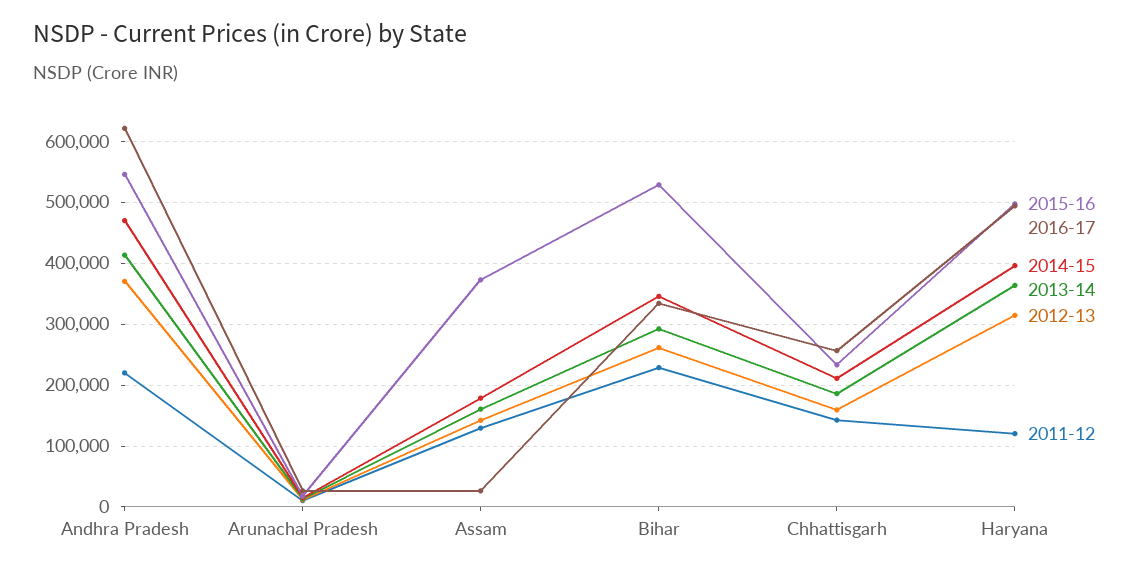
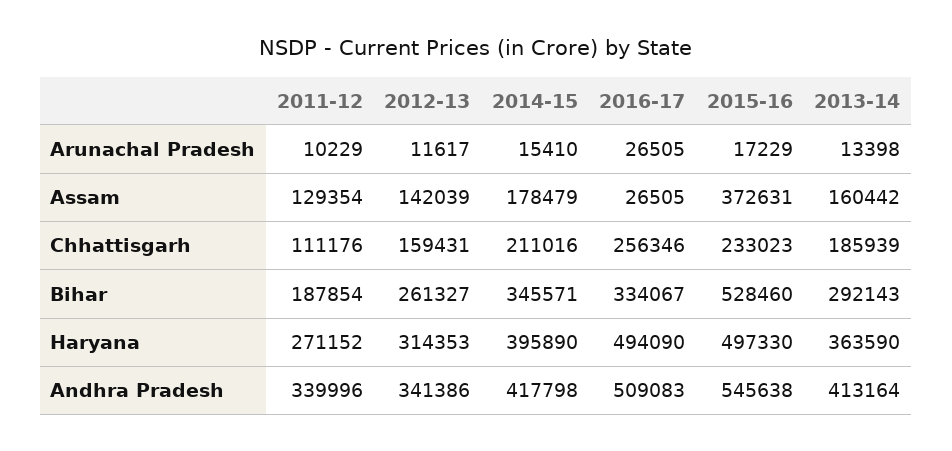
  {
    "2015-16": {
      "Andhra Pradesh": 545638,
      "Arunachal Pradesh": 17229,
      "Assam": 372631,
      "Bihar": 528460,
      "Chhattisgarh": 233023,
      "Haryana": 497330
    },
    "2016-17": {
-     "Andhra Pradesh": 620000,
+     "Andhra Pradesh": 509083,
      "Arunachal Pradesh": 26505,
      "Assam": 26505,
      "Bihar": 334067,
      "Chhattisgarh": 256346,
      "Haryana": 494090
    },
    "2014-15": {
-     "Andhra Pradesh": 470000,
+     "Andhra Pradesh": 417798,
      "Arunachal Pradesh": 15410,
      "Assam": 178479,
      "Bihar": 345571,
      "Chhattisgarh": 211016,
      "Haryana": 395890
    },
    "2013-14": {
      "Andhra Pradesh": 413164,
      "Arunachal Pradesh": 13398,
      "Assam": 160442,
      "Bihar": 292143,
      "Chhattisgarh": 185939,
      "Haryana": 363590
    },
    "2012-13": {
-     "Andhra Pradesh": 370000,
+     "Andhra Pradesh": 341386,
      "Arunachal Pradesh": 11617,
      "Assam": 142039,
      "Bihar": 261327,
      "Chhattisgarh": 159431,
      "Haryana": 314353
    },
    "2011-12": {
-     "Andhra Pradesh": 220000,
+     "Andhra Pradesh": 339996,
      "Arunachal Pradesh": 10229,
      "Assam": 129354,
-     "Bihar": 230000,
+     "Bihar": 187854,
-     "Chhattisgarh": 140000,
+     "Chhattisgarh": 111176,
-     "Haryana": 120000
+     "Haryana": 271152
    }
  }

